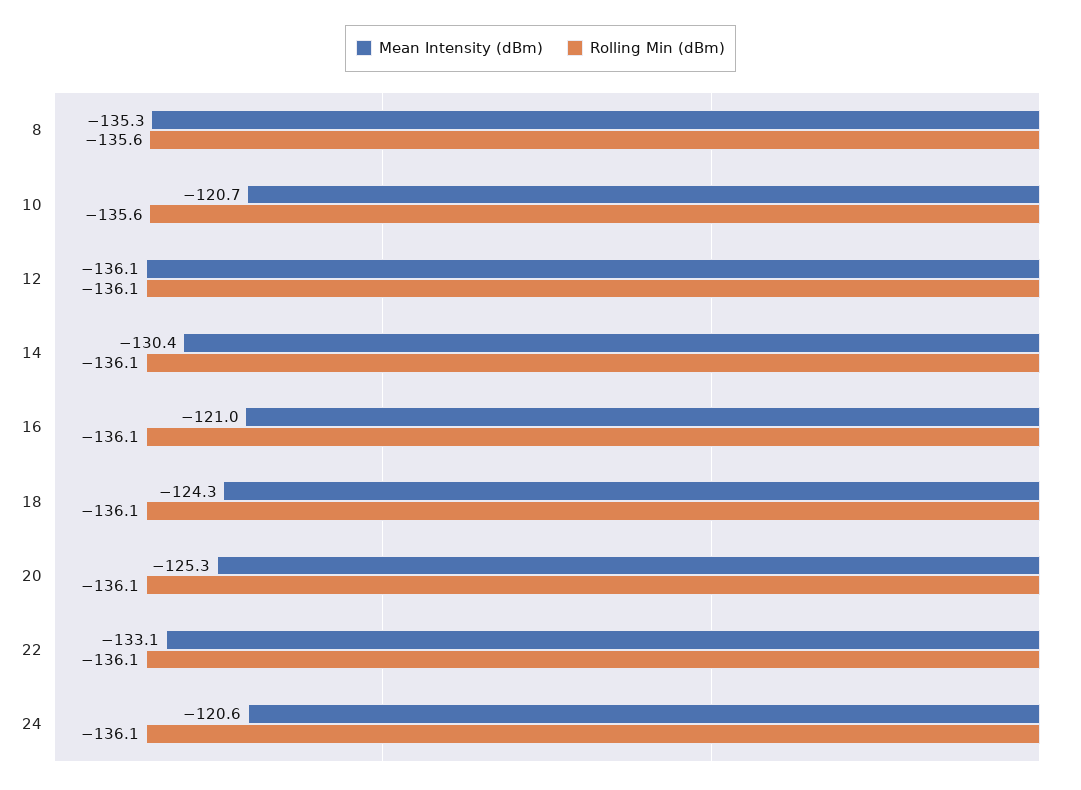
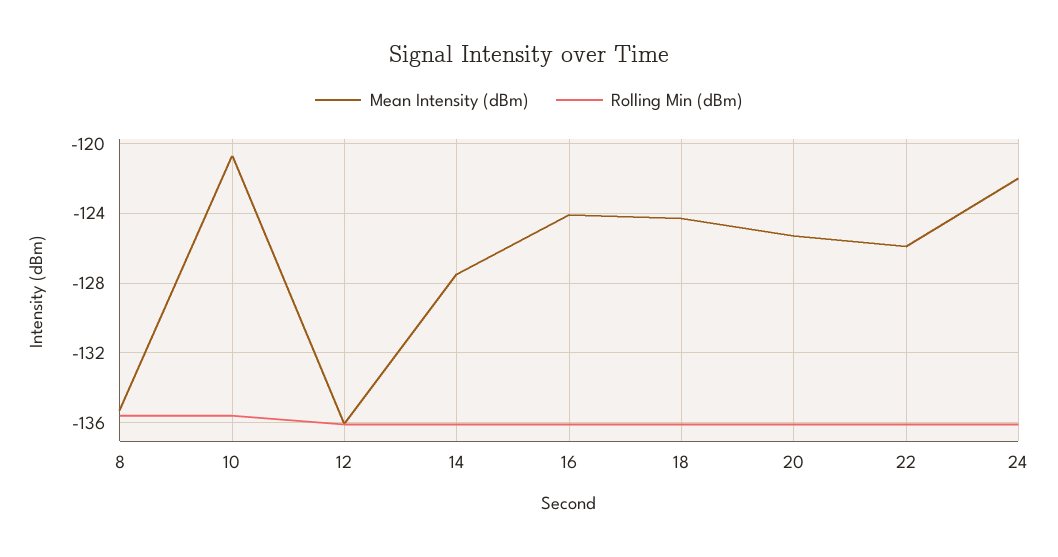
  {
    "Mean Intensity (dBm)": {
      "8": -135.3,
      "10": -120.7,
      "12": -136.1,
-     "14": -130.4,
+     "14": -127.5,
-     "16": -121,
+     "16": -124,
      "18": -124.3,
      "20": -125.3,
-     "22": -133.1,
+     "22": -126,
-     "24": -120.6
+     "24": -122
    },
    "Rolling Min (dBm)": {
      "8": -135.6,
      "10": -135.6,
      "12": -136.1,
      "14": -136.1,
      "16": -136.1,
      "18": -136.1,
      "20": -136.1,
      "22": -136.1,
      "24": -136.1
    }
  }

